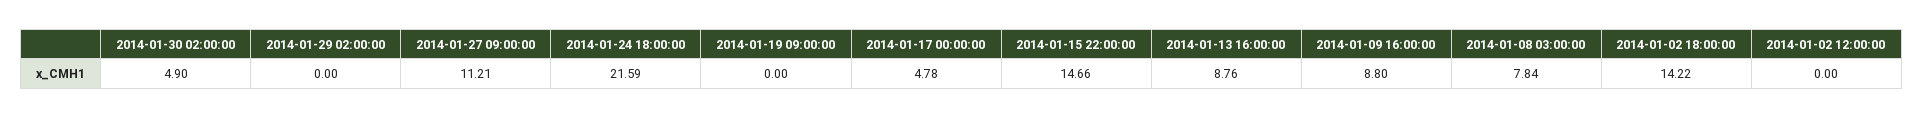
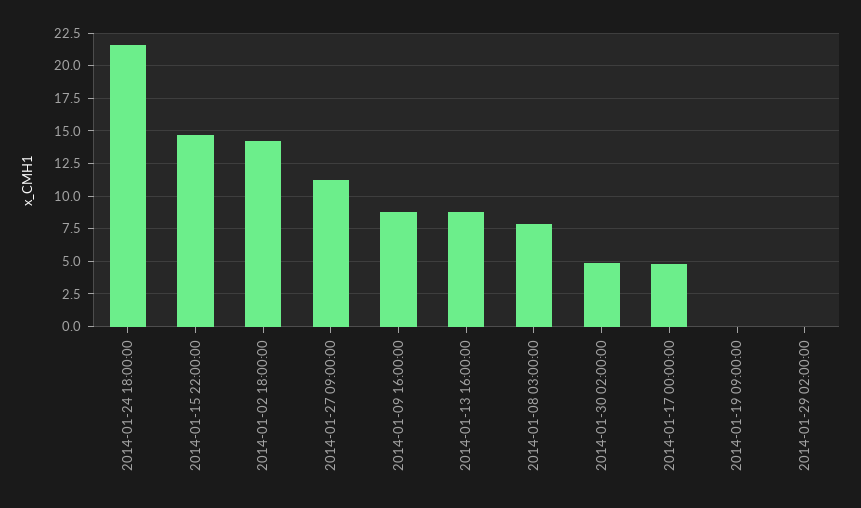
  {
    "2014-01-30 02:00:00": 4.9,
    "2014-01-29 02:00:00": 0,
    "2014-01-27 09:00:00": 11.21,
    "2014-01-24 18:00:00": 21.59,
    "2014-01-19 09:00:00": 0,
    "2014-01-17 00:00:00": 4.78,
    "2014-01-15 22:00:00": 14.66,
    "2014-01-13 16:00:00": 8.76,
    "2014-01-09 16:00:00": 8.8,
    "2014-01-08 03:00:00": 7.84,
-   "2014-01-02 18:00:00": 14.22,
+   "2014-01-02 18:00:00": 14.22
-   "2014-01-02 12:00:00": 0
  }

